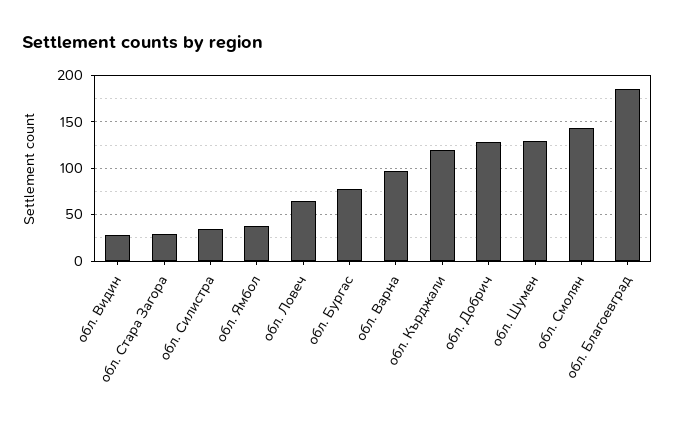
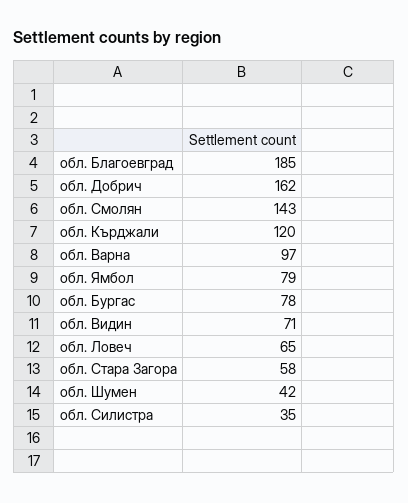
  {
-   "обл. Видин": 30,
+   "обл. Видин": 71,
-   "обл. Стара Загора": 30,
+   "обл. Стара Загора": 58,
    "обл. Силистра": 35,
-   "обл. Ямбол": 40,
+   "обл. Ямбол": 79,
    "обл. Ловеч": 65,
    "обл. Бургас": 78,
    "обл. Варна": 97,
    "обл. Кърджали": 120,
-   "обл. Добрич": 130,
+   "обл. Добрич": 162,
-   "обл. Шумен": 130,
+   "обл. Шумен": 42,
    "обл. Смолян": 143,
    "обл. Благоевград": 185
  }

